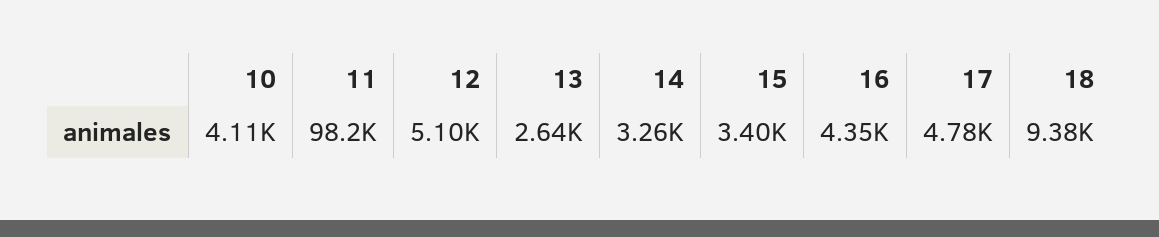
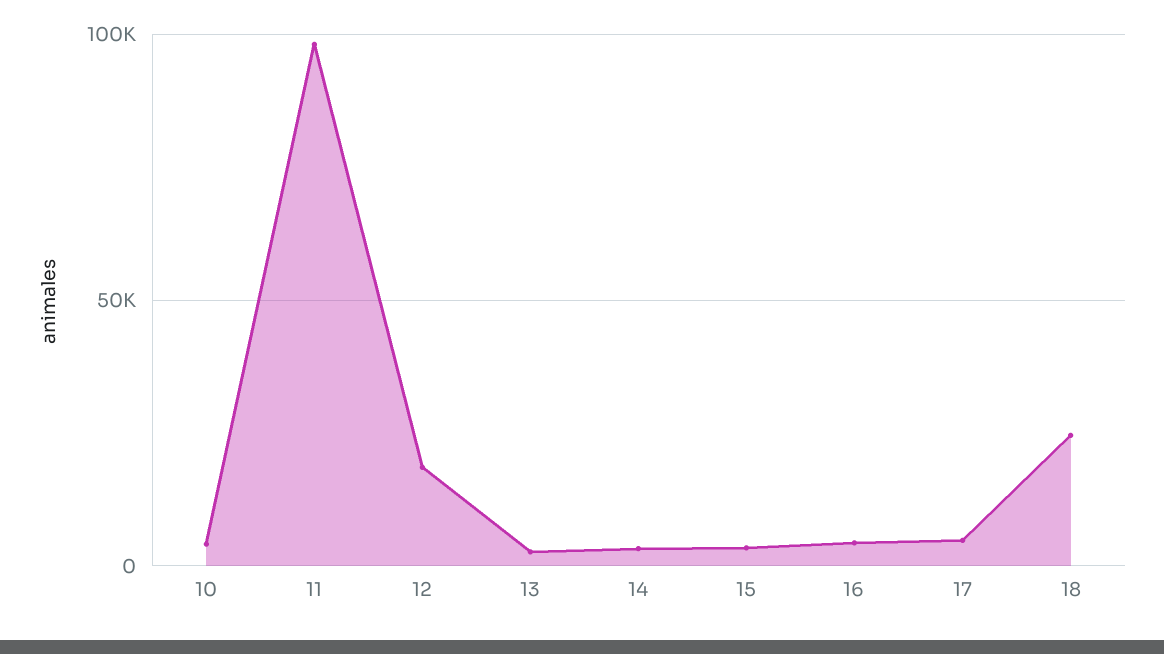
  {
    "10": 4110,
    "11": 98200,
-   "12": 5100,
+   "12": 20000,
    "13": 2640,
    "14": 3260,
    "15": 3400,
    "16": 4350,
    "17": 4780,
-   "18": 9380
+   "18": 25000
  }

